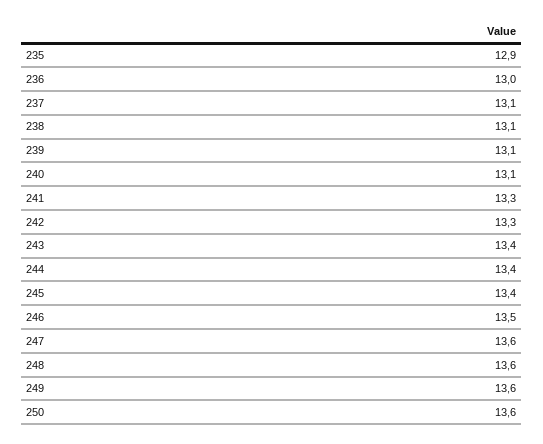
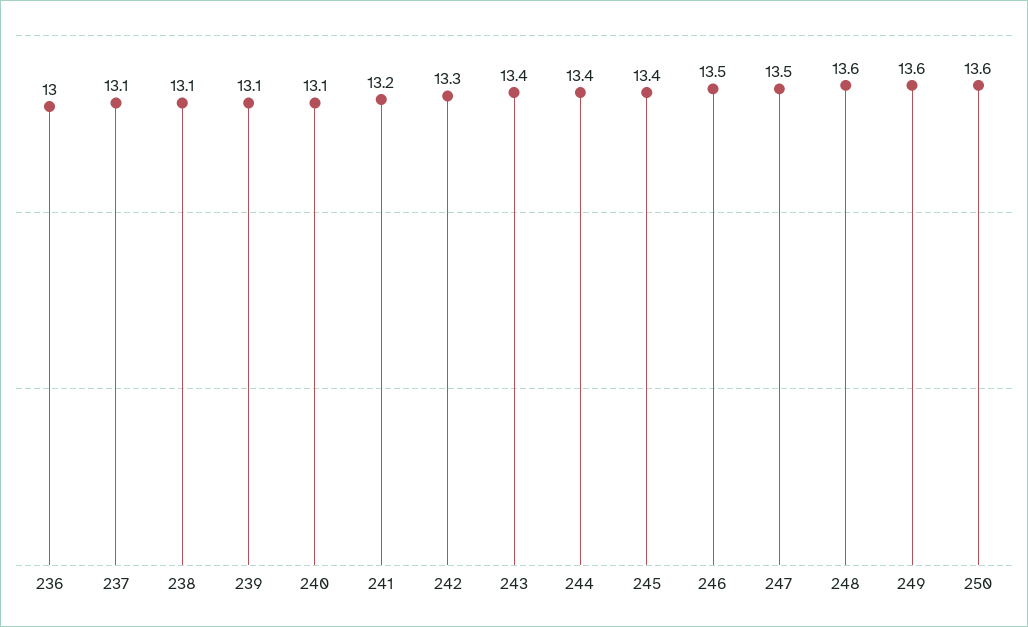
  {
-   "235": 12.9,
    "236": 13,
    "237": 13.1,
    "238": 13.1,
    "239": 13.1,
    "240": 13.1,
-   "241": 13.3,
+   "241": 13.2,
    "242": 13.3,
    "243": 13.4,
    "244": 13.4,
    "245": 13.4,
    "246": 13.5,
-   "247": 13.6,
+   "247": 13.5,
    "248": 13.6,
    "249": 13.6,
    "250": 13.6
  }

